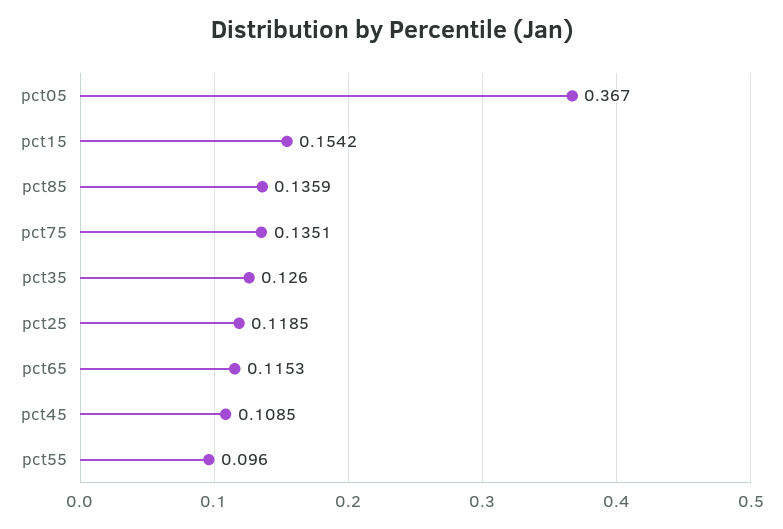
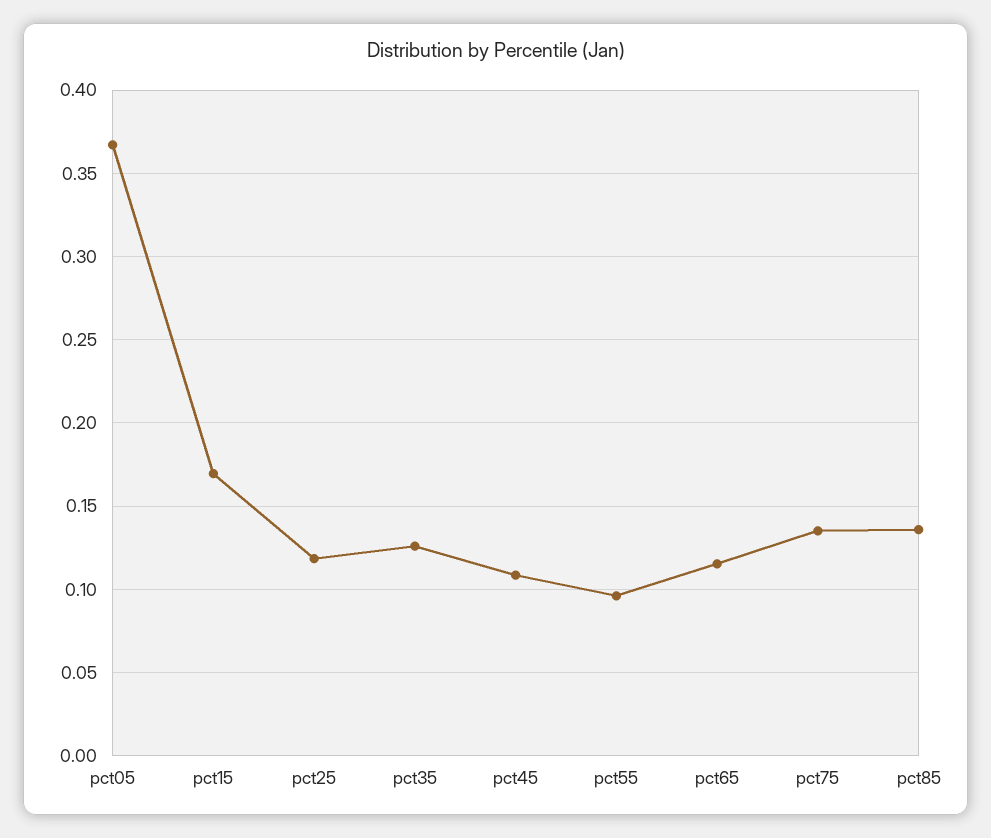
  {
    "pct05": 0.367,
-   "pct15": 0.1542,
+   "pct15": 0.17,
    "pct85": 0.1359,
    "pct75": 0.1351,
    "pct35": 0.126,
    "pct25": 0.1185,
    "pct65": 0.1153,
    "pct45": 0.1085,
    "pct55": 0.096
  }

